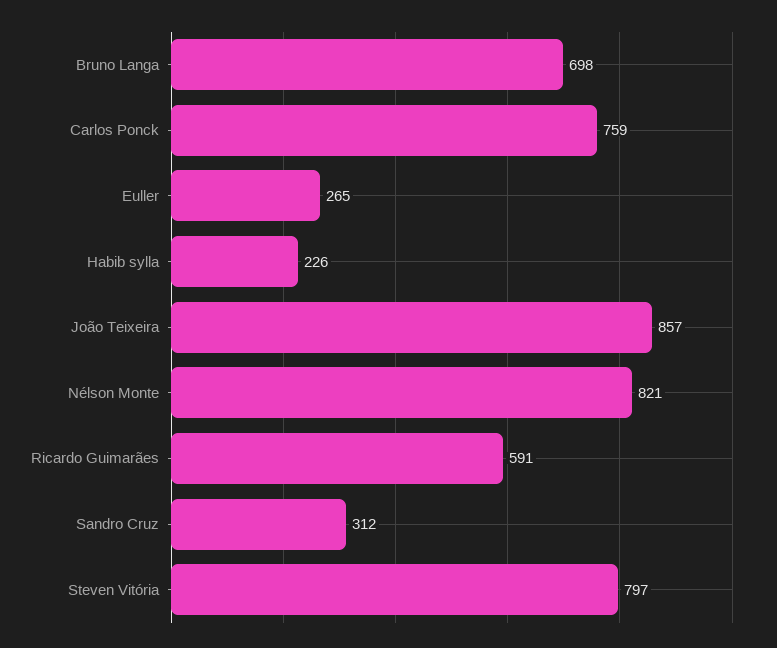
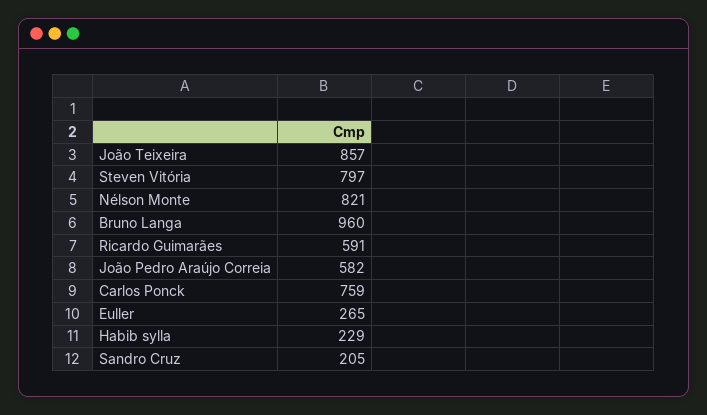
  {
-   "Bruno Langa": 698,
+   "Bruno Langa": 960,
    "Carlos Ponck": 759,
    "Euller": 265,
-   "Habib sylla": 226,
+   "Habib sylla": 229,
    "João Teixeira": 857,
    "Nélson Monte": 821,
    "Ricardo Guimarães": 591,
-   "Sandro Cruz": 312,
+   "Sandro Cruz": 205,
-   "Steven Vitória": 797
+   "Steven Vitória": 797,
+   "João Pedro Araújo Correia": 582
  }

